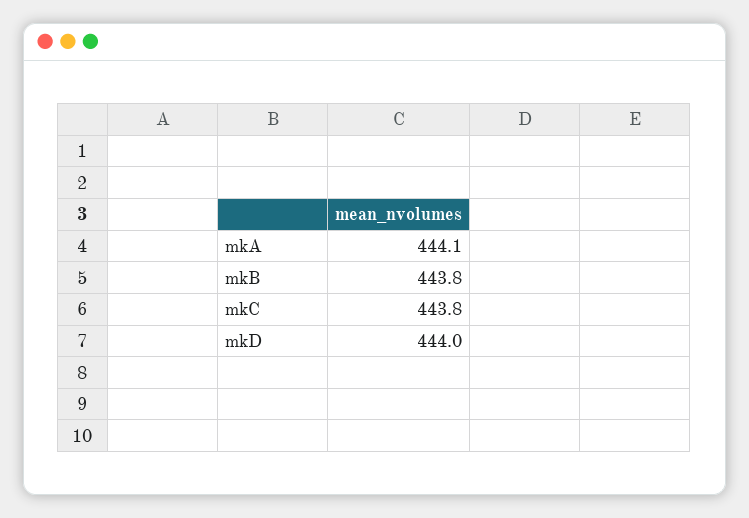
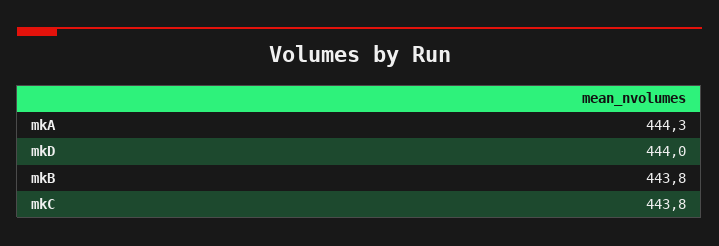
  {
-   "mkA": 444.1,
+   "mkA": 444.3,
    "mkB": 443.8,
    "mkC": 443.8,
    "mkD": 444
  }

